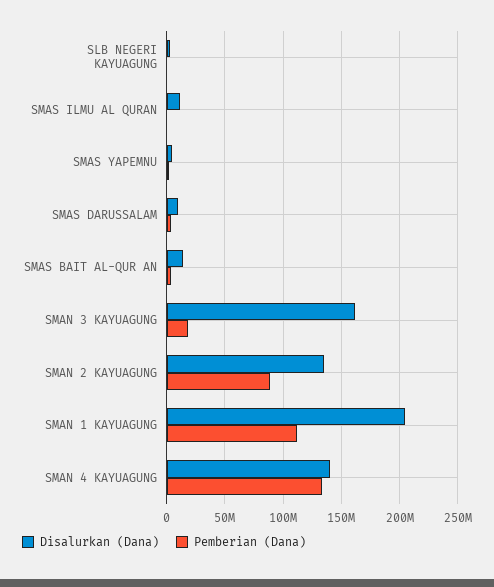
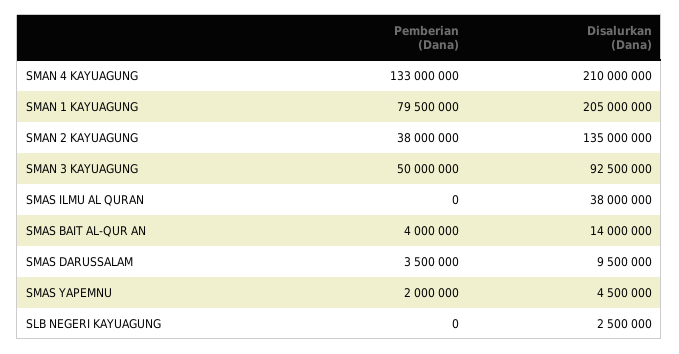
  {
    "Disalurkan (Dana)": {
      "SLB NEGERI KAYUAGUNG": 2500000,
-     "SMAS ILMU AL QURAN": 10000000,
+     "SMAS ILMU AL QURAN": 38000000,
      "SMAS YAPEMNU": 4500000,
      "SMAS DARUSSALAM": 9500000,
      "SMAS BAIT AL-QUR AN": 14000000,
-     "SMAN 3 KAYUAGUNG": 160000000,
+     "SMAN 3 KAYUAGUNG": 92500000,
      "SMAN 2 KAYUAGUNG": 135000000,
      "SMAN 1 KAYUAGUNG": 205000000,
-     "SMAN 4 KAYUAGUNG": 140000000
+     "SMAN 4 KAYUAGUNG": 210000000
    },
    "Pemberian (Dana)": {
      "SLB NEGERI KAYUAGUNG": 0,
      "SMAS ILMU AL QURAN": 0,
      "SMAS YAPEMNU": 2000000,
      "SMAS DARUSSALAM": 3500000,
      "SMAS BAIT AL-QUR AN": 4000000,
-     "SMAN 3 KAYUAGUNG": 20000000,
+     "SMAN 3 KAYUAGUNG": 50000000,
-     "SMAN 2 KAYUAGUNG": 90000000,
+     "SMAN 2 KAYUAGUNG": 38000000,
-     "SMAN 1 KAYUAGUNG": 110000000,
+     "SMAN 1 KAYUAGUNG": 79500000,
      "SMAN 4 KAYUAGUNG": 133000000
    }
  }

